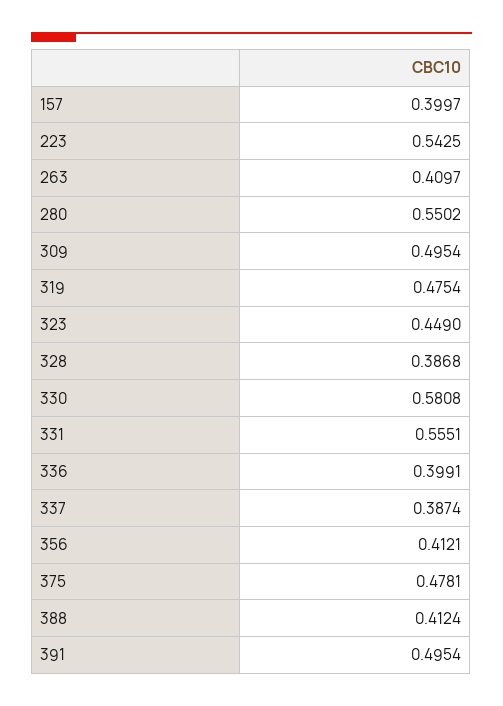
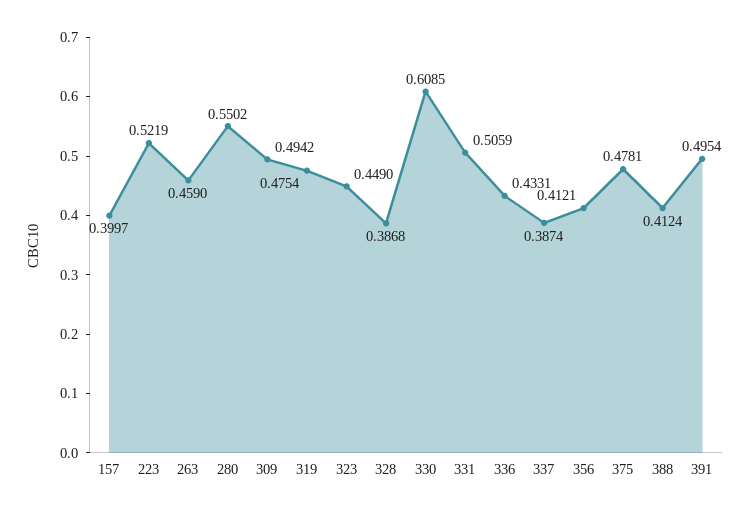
  {
    "157": 0.3997,
-   "223": 0.5425,
+   "223": 0.5219,
-   "263": 0.4097,
+   "263": 0.459,
    "280": 0.5502,
-   "309": 0.4954,
+   "309": 0.4942,
    "319": 0.4754,
    "323": 0.449,
    "328": 0.3868,
-   "330": 0.5808,
+   "330": 0.6085,
-   "331": 0.5551,
+   "331": 0.5059,
-   "336": 0.3991,
+   "336": 0.4331,
    "337": 0.3874,
    "356": 0.4121,
    "375": 0.4781,
    "388": 0.4124,
    "391": 0.4954
  }

